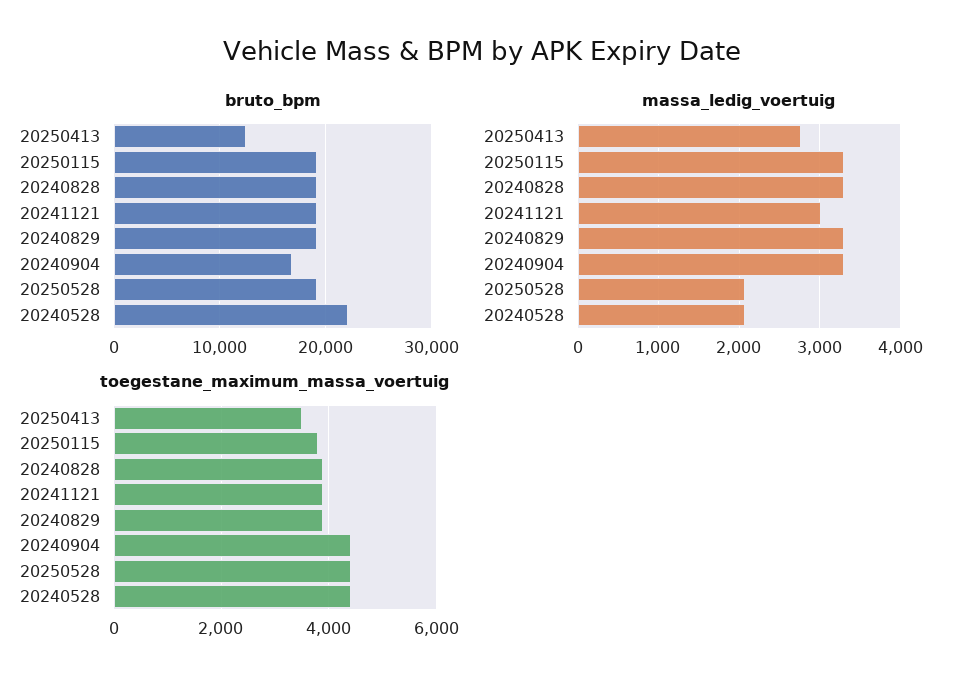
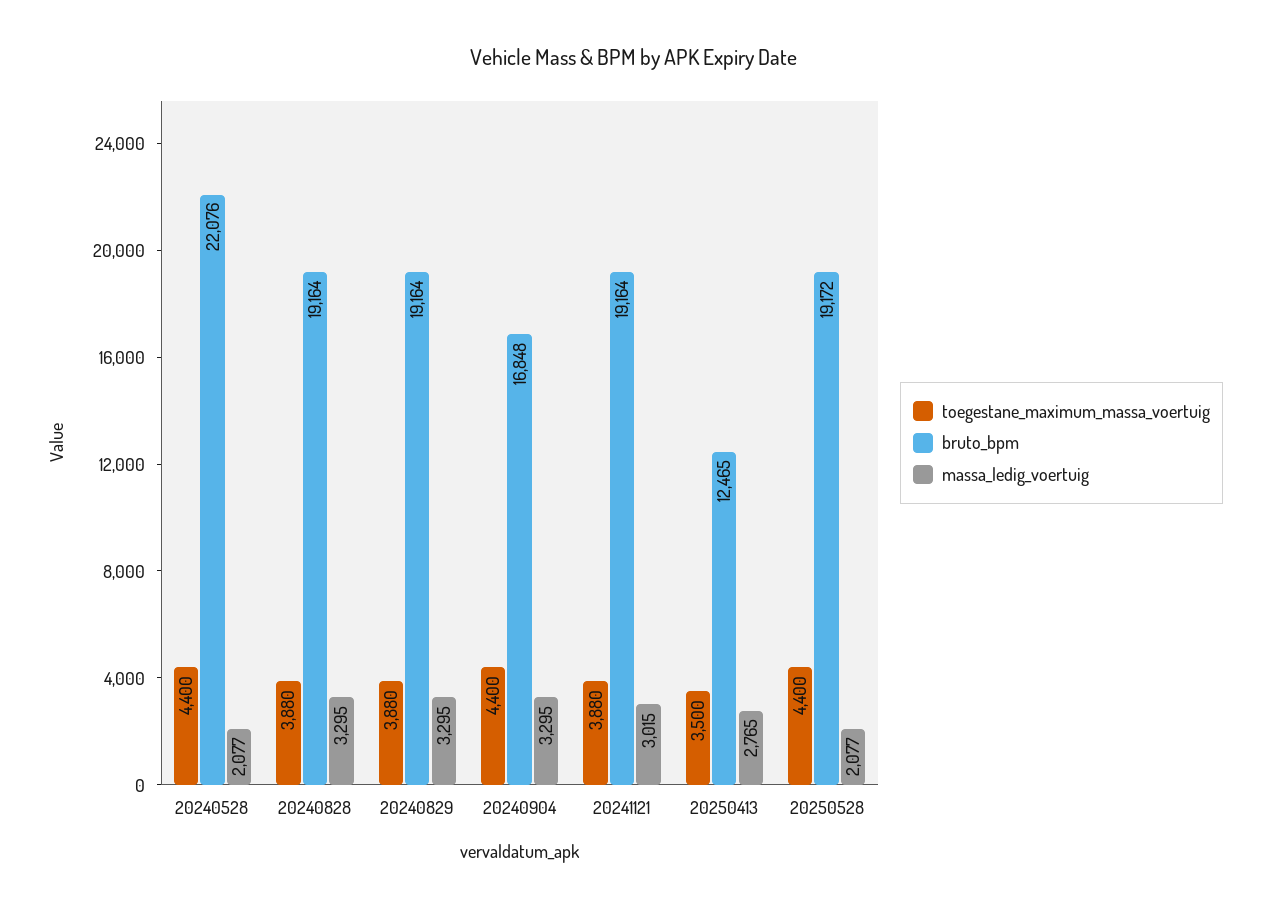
  {
    "bruto_bpm": {
      "20250413": 12465,
-     "20250115": 19000,
      "20240828": 19164,
      "20241121": 19164,
      "20240829": 19164,
      "20240904": 16848,
      "20250528": 19172,
      "20240528": 22076
    },
    "massa_ledig_voertuig": {
      "20250413": 2765,
-     "20250115": 3300,
      "20240828": 3295,
      "20241121": 3015,
      "20240829": 3295,
      "20240904": 3295,
      "20250528": 2077,
      "20240528": 2077
    },
    "toegestane_maximum_massa_voertuig": {
      "20250413": 3500,
-     "20250115": 3800,
      "20240828": 3880,
      "20241121": 3880,
      "20240829": 3880,
      "20240904": 4400,
      "20250528": 4400,
      "20240528": 4400
    }
  }

